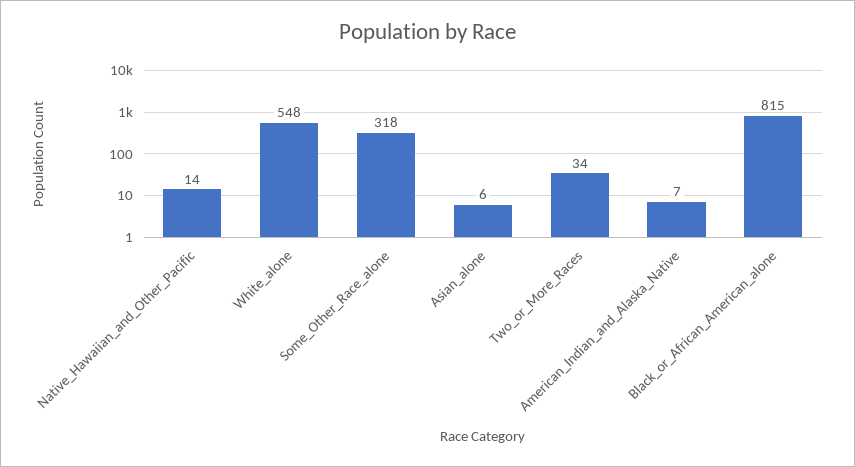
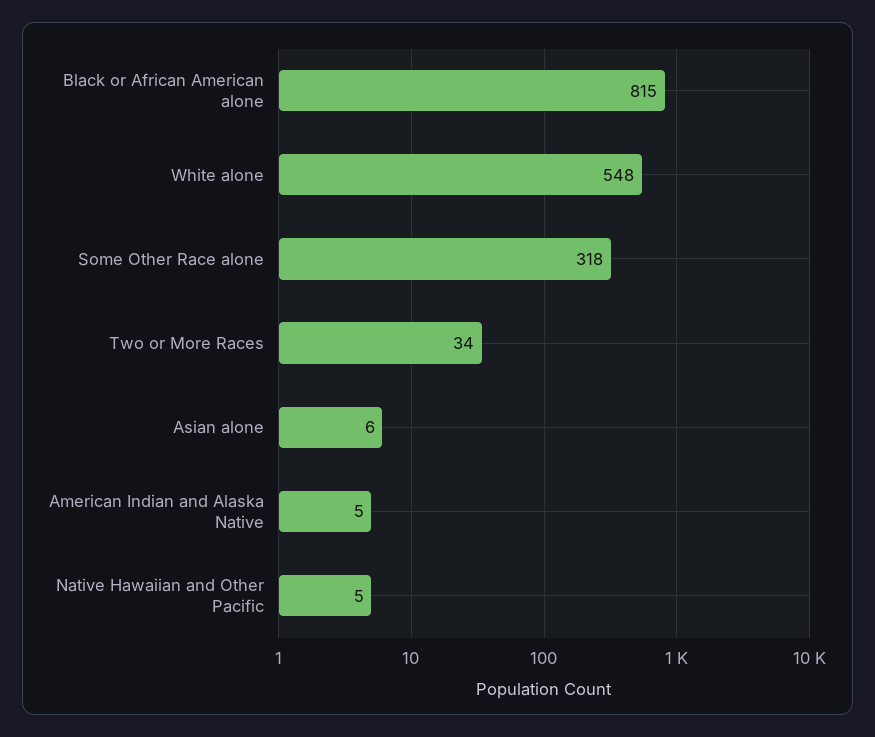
  {
-   "Native_Hawaiian_and_Other_Pacific": 14,
+   "Native_Hawaiian_and_Other_Pacific": 5,
    "White_alone": 548,
    "Some_Other_Race_alone": 318,
    "Asian_alone": 6,
    "Two_or_More_Races": 34,
-   "American_Indian_and_Alaska_Native": 7,
+   "American_Indian_and_Alaska_Native": 5,
    "Black_or_African_American_alone": 815
  }

